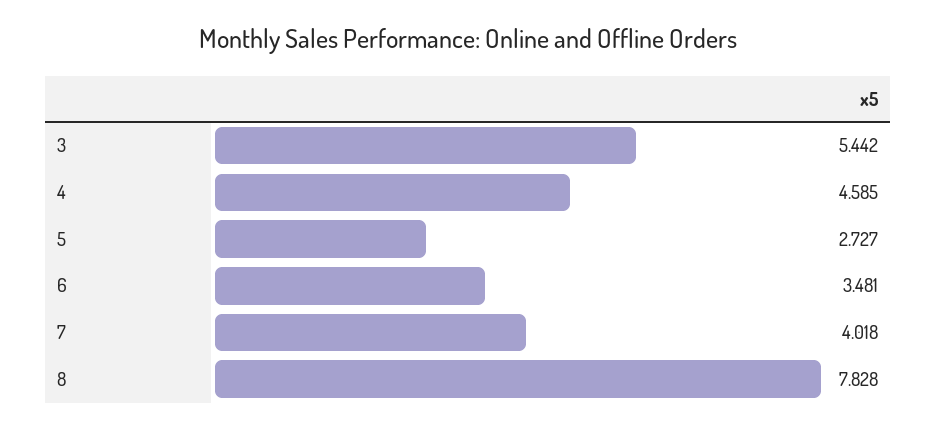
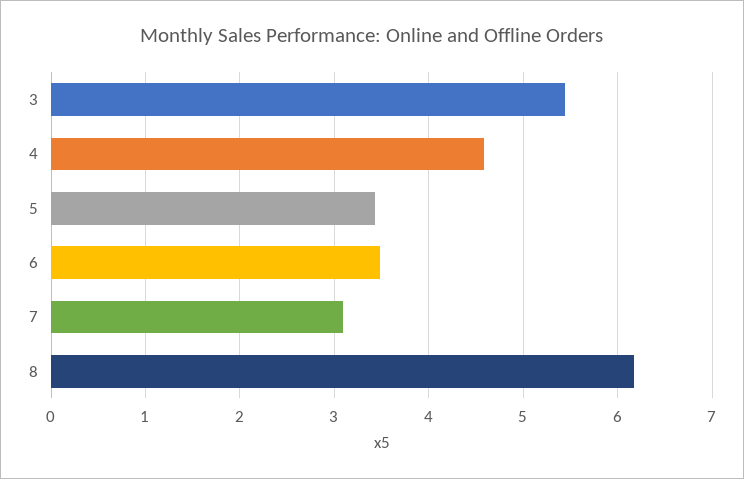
  {
    "3": 5.442,
    "4": 4.585,
-   "5": 2.727,
+   "5": 3.4,
    "6": 3.481,
-   "7": 4.018,
+   "7": 3.1,
-   "8": 7.828
+   "8": 6.2
  }

